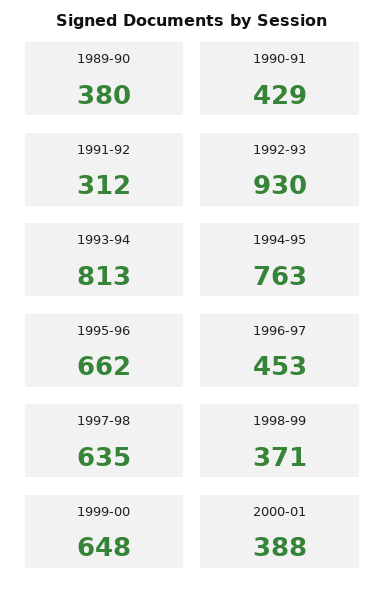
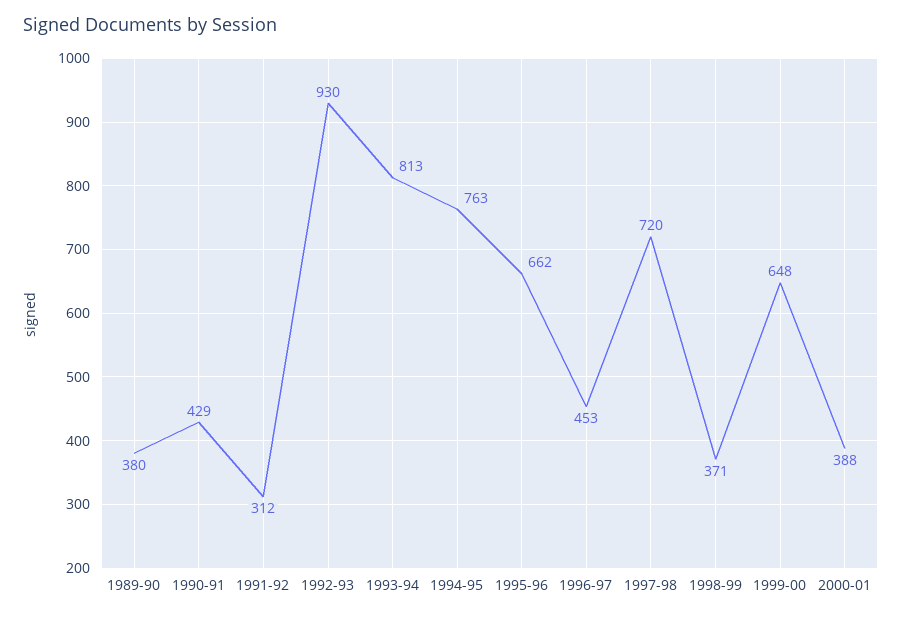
  {
    "1989-90": 380,
    "1990-91": 429,
    "1991-92": 312,
    "1992-93": 930,
    "1993-94": 813,
    "1994-95": 763,
    "1995-96": 662,
    "1996-97": 453,
-   "1997-98": 635,
+   "1997-98": 720,
    "1998-99": 371,
    "1999-00": 648,
    "2000-01": 388
  }

